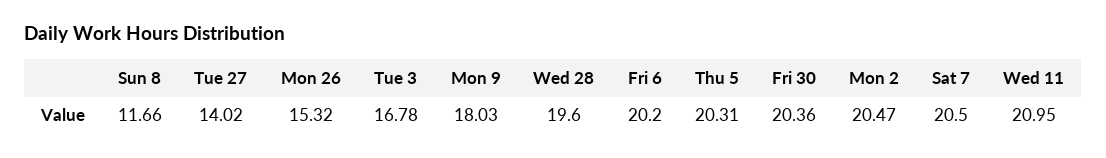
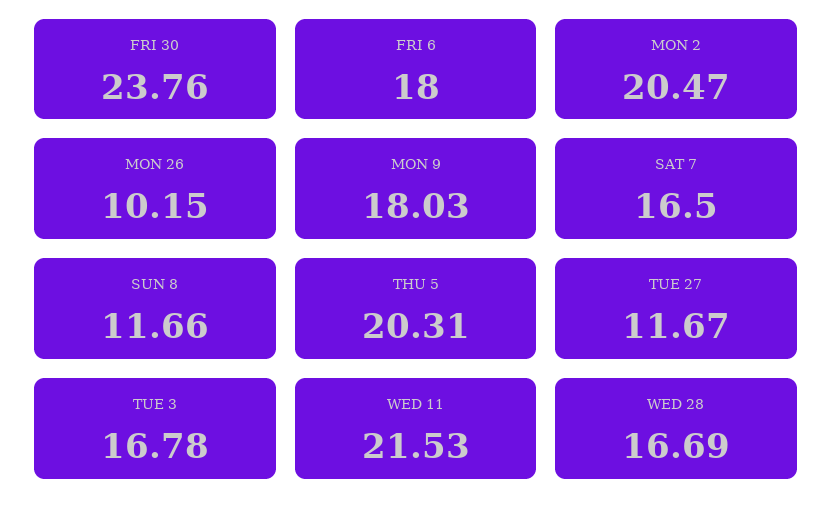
  {
    "Sun 8": 11.66,
-   "Tue 27": 14.02,
+   "Tue 27": 11.67,
-   "Mon 26": 15.32,
+   "Mon 26": 10.15,
    "Tue 3": 16.78,
    "Mon 9": 18.03,
-   "Wed 28": 19.6,
+   "Wed 28": 16.69,
-   "Fri 6": 20.2,
+   "Fri 6": 18,
    "Thu 5": 20.31,
-   "Fri 30": 20.36,
+   "Fri 30": 23.76,
    "Mon 2": 20.47,
-   "Sat 7": 20.5,
+   "Sat 7": 16.5,
-   "Wed 11": 20.95
+   "Wed 11": 21.53
  }

